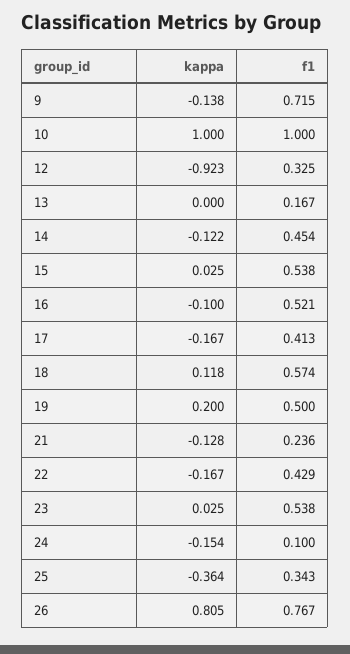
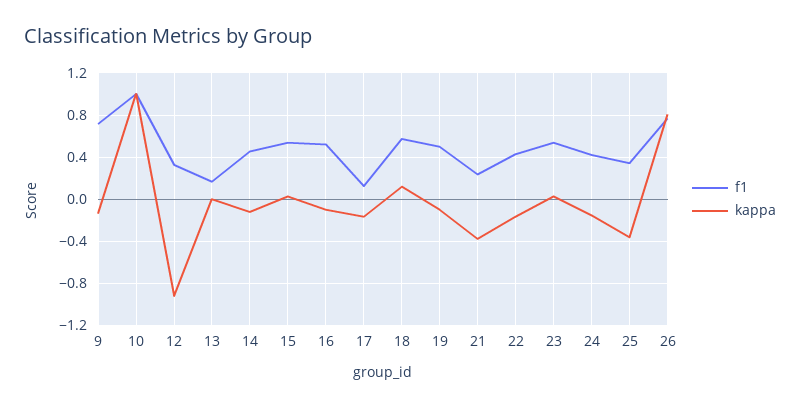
  {
    "kappa": {
      "9": -0.138,
      "10": 1,
      "12": -0.923,
      "13": 0,
      "14": -0.122,
      "15": 0.025,
      "16": -0.1,
      "17": -0.167,
      "18": 0.118,
-     "19": 0.2,
+     "19": -0.1,
-     "21": -0.128,
+     "21": -0.4,
      "22": -0.167,
      "23": 0.025,
      "24": -0.154,
      "25": -0.364,
      "26": 0.805
    },
    "f1": {
      "9": 0.715,
      "10": 1,
      "12": 0.325,
      "13": 0.167,
      "14": 0.454,
      "15": 0.538,
      "16": 0.521,
-     "17": 0.413,
+     "17": 0.1,
      "18": 0.574,
      "19": 0.5,
      "21": 0.236,
      "22": 0.429,
      "23": 0.538,
-     "24": 0.1,
+     "24": 0.4,
      "25": 0.343,
      "26": 0.767
    }
  }

